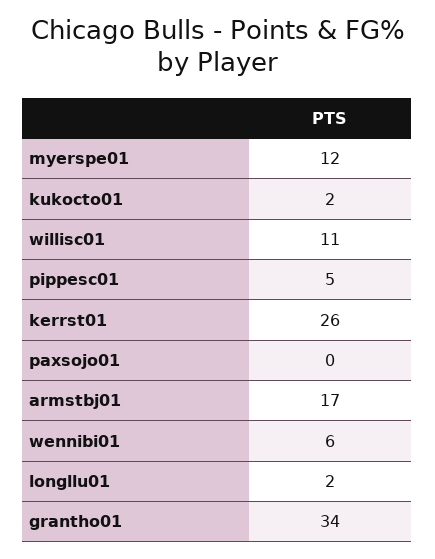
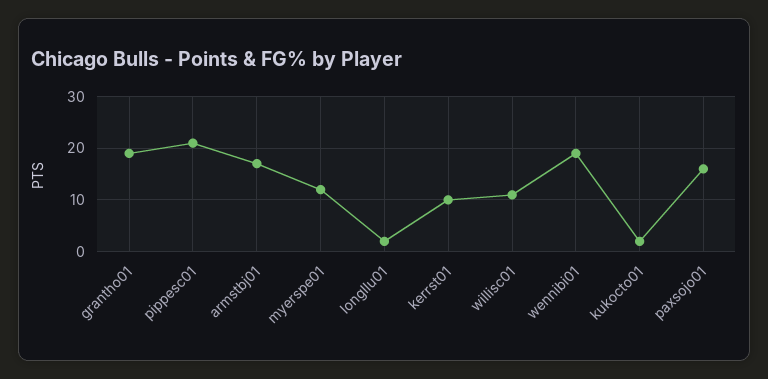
  {
    "myerspe01": 12,
    "kukocto01": 2,
    "willisc01": 11,
-   "pippesc01": 5,
+   "pippesc01": 20,
-   "kerrst01": 26,
+   "kerrst01": 10,
-   "paxsojo01": 0,
+   "paxsojo01": 15,
    "armstbj01": 17,
-   "wennibi01": 6,
+   "wennibi01": 20,
    "longllu01": 2,
-   "grantho01": 34
+   "grantho01": 20
  }

